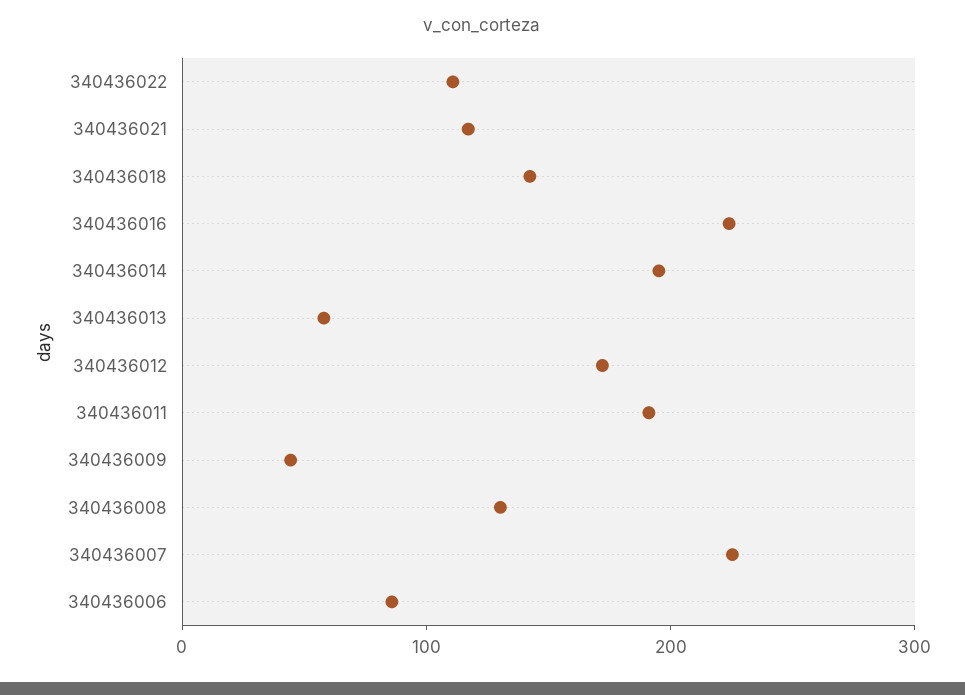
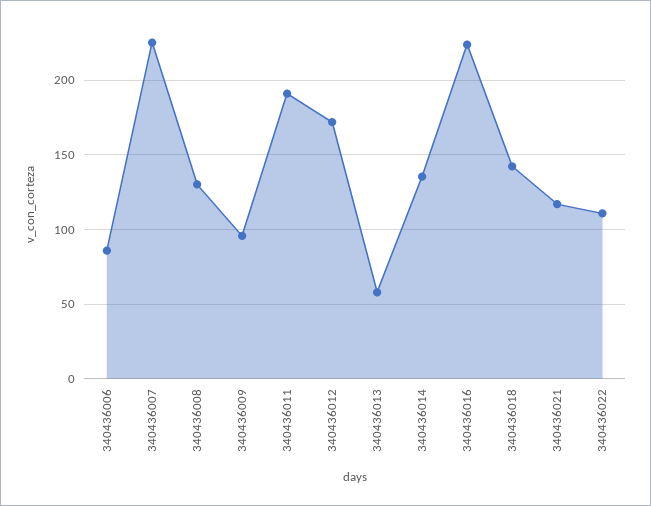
  {
    "340436022": 110,
    "340436021": 115,
    "340436018": 140,
    "340436016": 225,
-   "340436014": 200,
+   "340436014": 135,
    "340436013": 60,
    "340436012": 170,
    "340436011": 190,
-   "340436009": 40,
+   "340436009": 95,
    "340436008": 130,
    "340436007": 225,
    "340436006": 85
  }

